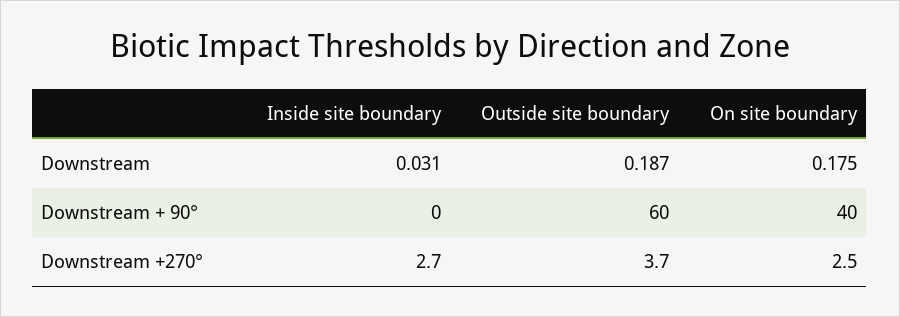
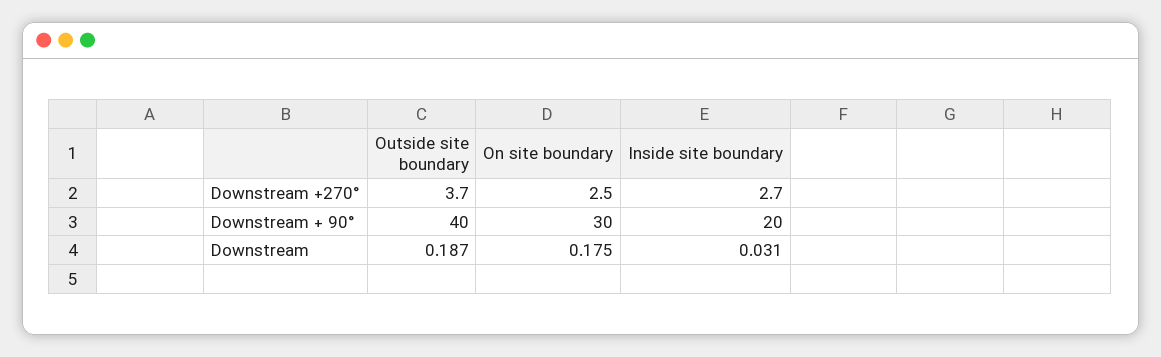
  {
    "Inside site boundary": {
      "Downstream": 0.031,
-     "Downstream + 90°": 0,
+     "Downstream + 90°": 20,
      "Downstream +270°": 2.7
    },
    "Outside site boundary": {
      "Downstream": 0.187,
-     "Downstream + 90°": 60,
+     "Downstream + 90°": 40,
      "Downstream +270°": 3.7
    },
    "On site boundary": {
      "Downstream": 0.175,
-     "Downstream + 90°": 40,
+     "Downstream + 90°": 30,
      "Downstream +270°": 2.5
    }
  }

